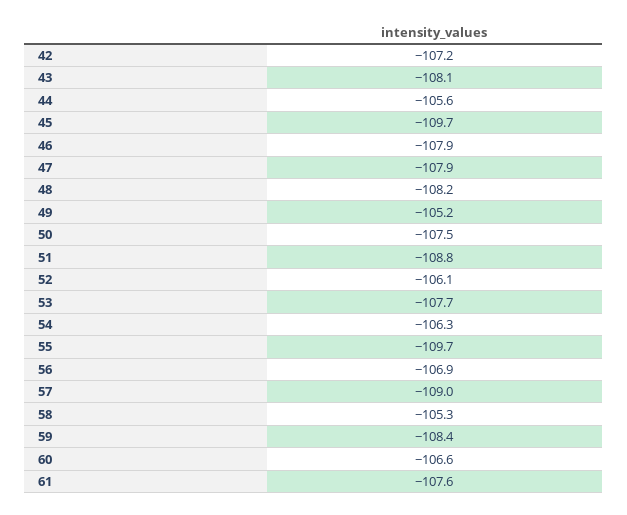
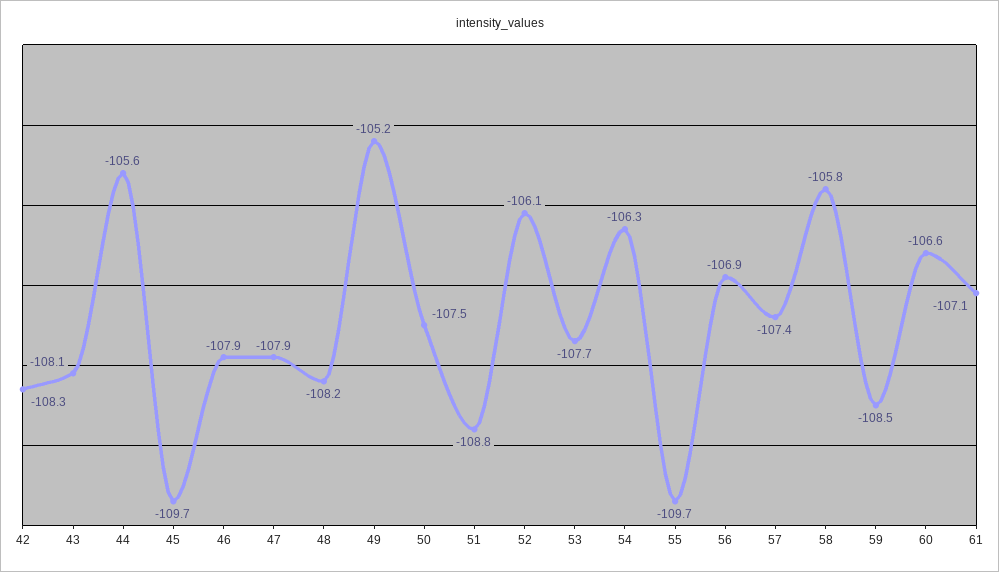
  {
-   "42": -107.2,
+   "42": -108.3,
    "43": -108.1,
    "44": -105.6,
    "45": -109.7,
    "46": -107.9,
    "47": -107.9,
    "48": -108.2,
    "49": -105.2,
    "50": -107.5,
    "51": -108.8,
    "52": -106.1,
    "53": -107.7,
    "54": -106.3,
    "55": -109.7,
    "56": -106.9,
-   "57": -109,
+   "57": -107.4,
-   "58": -105.3,
+   "58": -105.8,
-   "59": -108.4,
+   "59": -108.5,
    "60": -106.6,
-   "61": -107.6
+   "61": -107.1
  }

